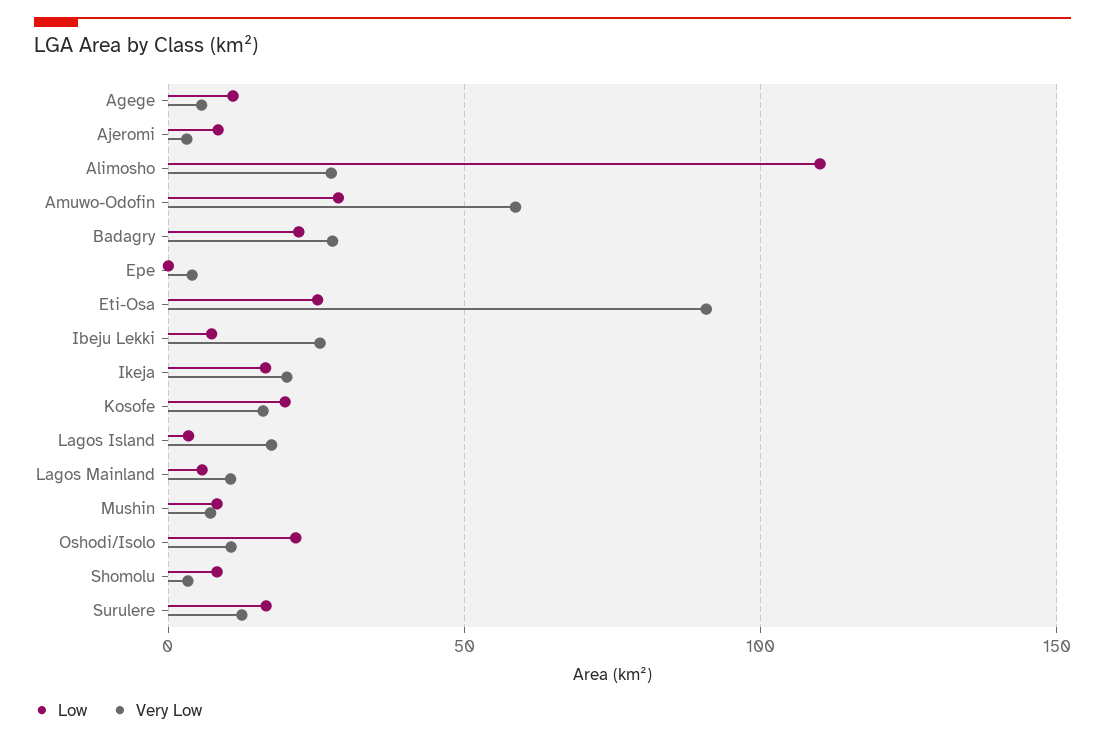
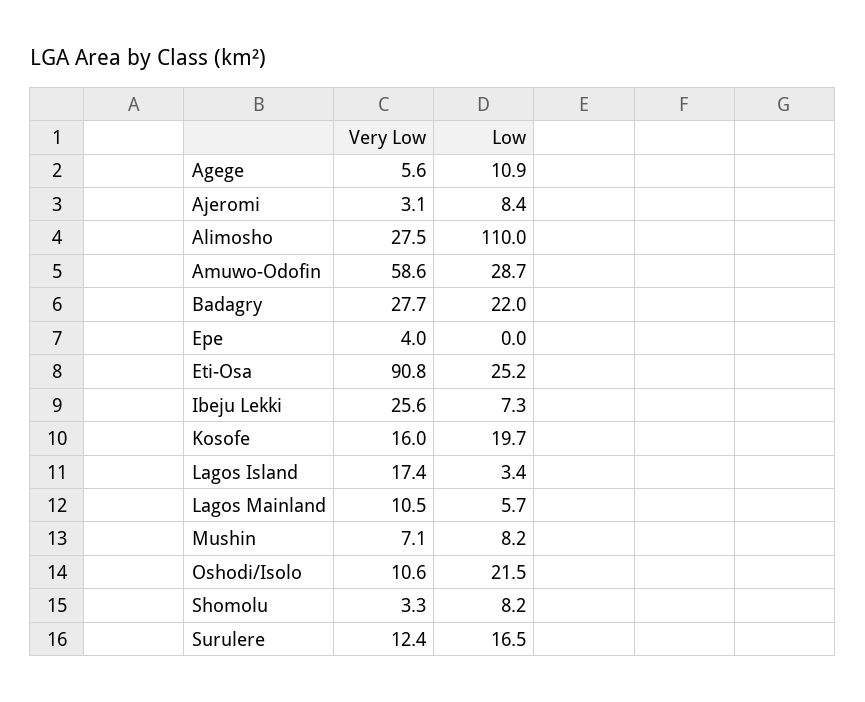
  {
    "Low": {
      "Agege": 10.9,
      "Ajeromi": 8.4,
      "Alimosho": 110,
      "Amuwo-Odofin": 28.7,
      "Badagry": 22,
      "Epe": 0,
      "Eti-Osa": 25.2,
      "Ibeju Lekki": 7.3,
-     "Ikeja": 15,
      "Kosofe": 19.7,
      "Lagos Island": 3.4,
      "Lagos Mainland": 5.7,
      "Mushin": 8.2,
      "Oshodi/Isolo": 21.5,
      "Shomolu": 8.2,
      "Surulere": 16.5
    },
    "Very Low": {
      "Agege": 5.6,
      "Ajeromi": 3.1,
      "Alimosho": 27.5,
      "Amuwo-Odofin": 58.6,
      "Badagry": 27.7,
      "Epe": 4,
      "Eti-Osa": 90.8,
      "Ibeju Lekki": 25.6,
-     "Ikeja": 20,
      "Kosofe": 16,
      "Lagos Island": 17.4,
      "Lagos Mainland": 10.5,
      "Mushin": 7.1,
      "Oshodi/Isolo": 10.6,
      "Shomolu": 3.3,
      "Surulere": 12.4
    }
  }

